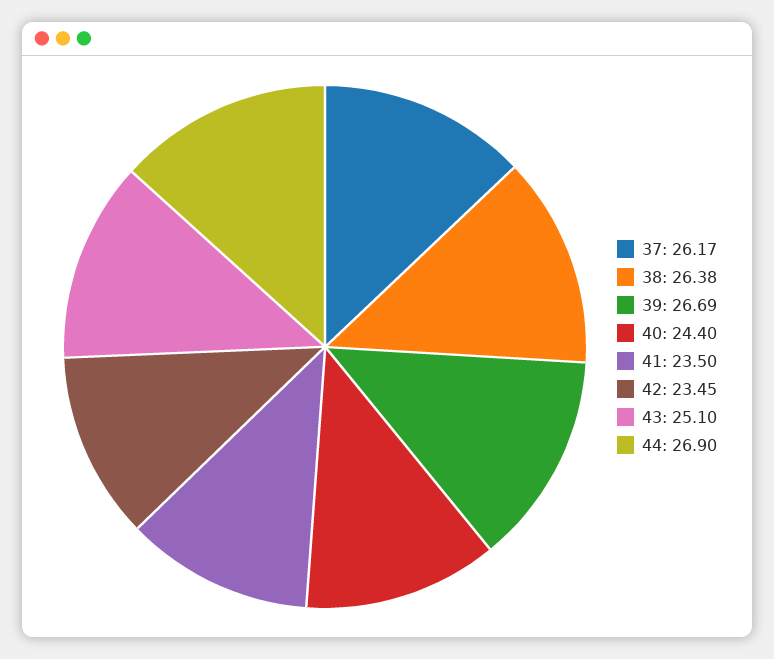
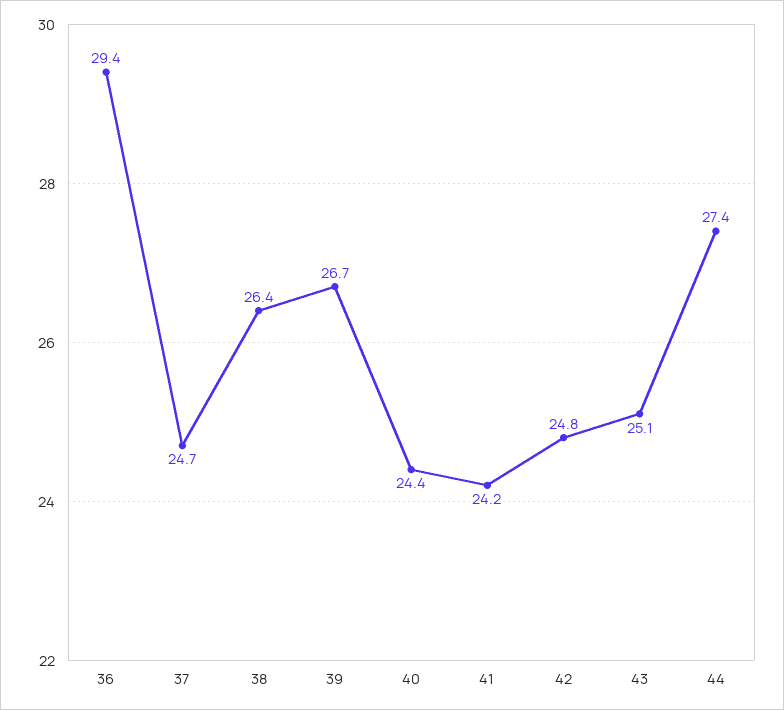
  {
-   "37": 26.17,
+   "37": 24.7,
    "38": 26.38,
    "39": 26.69,
    "40": 24.4,
-   "41": 23.5,
+   "41": 24.2,
-   "42": 23.45,
+   "42": 24.8,
    "43": 25.1,
-   "44": 26.9
+   "44": 27.4,
+   "36": 29.4
  }

